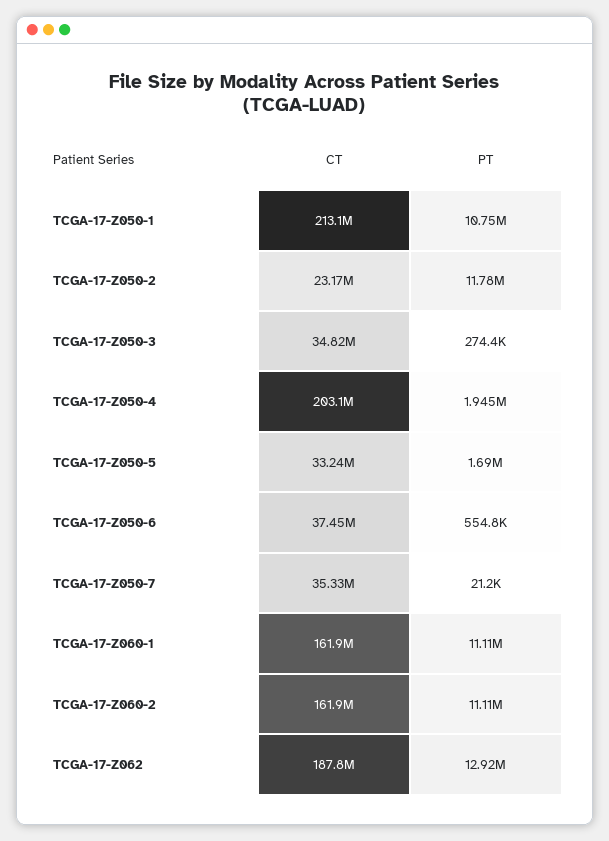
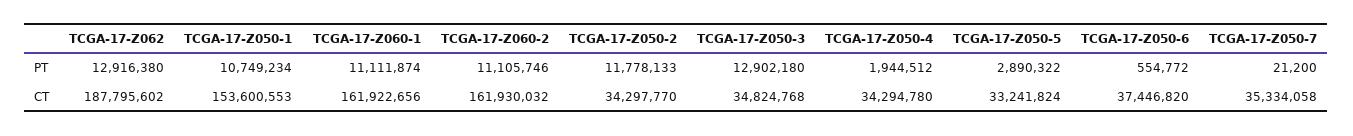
  {
    "CT": {
-     "TCGA-17-Z050-1": 213100000,
+     "TCGA-17-Z050-1": 153600553,
-     "TCGA-17-Z050-2": 23170000,
+     "TCGA-17-Z050-2": 34297770,
      "TCGA-17-Z050-3": 34824768,
-     "TCGA-17-Z050-4": 203100000,
+     "TCGA-17-Z050-4": 34294780,
      "TCGA-17-Z050-5": 33241824,
      "TCGA-17-Z050-6": 37446820,
      "TCGA-17-Z050-7": 35334058,
      "TCGA-17-Z060-1": 161922656,
      "TCGA-17-Z060-2": 161930032,
      "TCGA-17-Z062": 187795602
    },
    "PT": {
      "TCGA-17-Z050-1": 10749234,
      "TCGA-17-Z050-2": 11778133,
-     "TCGA-17-Z050-3": 274400,
+     "TCGA-17-Z050-3": 12902180,
      "TCGA-17-Z050-4": 1944512,
-     "TCGA-17-Z050-5": 1690000,
+     "TCGA-17-Z050-5": 2890322,
      "TCGA-17-Z050-6": 554772,
      "TCGA-17-Z050-7": 21200,
      "TCGA-17-Z060-1": 11111874,
      "TCGA-17-Z060-2": 11105746,
      "TCGA-17-Z062": 12916380
    }
  }

